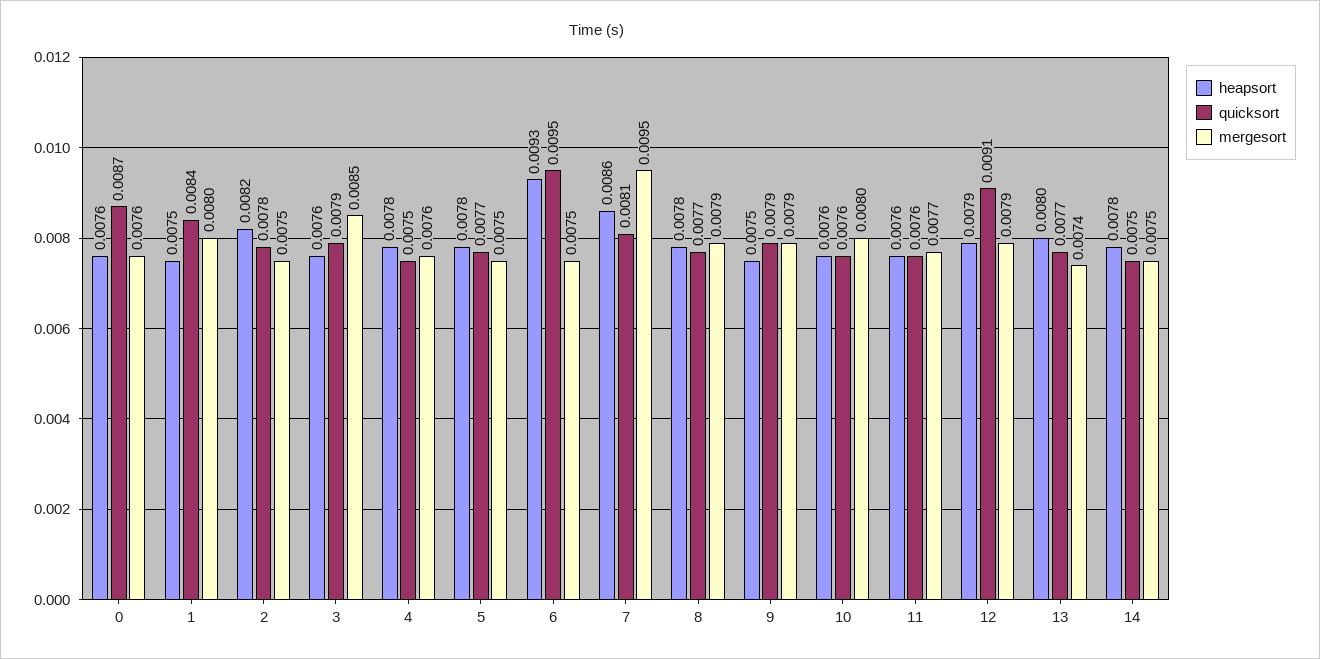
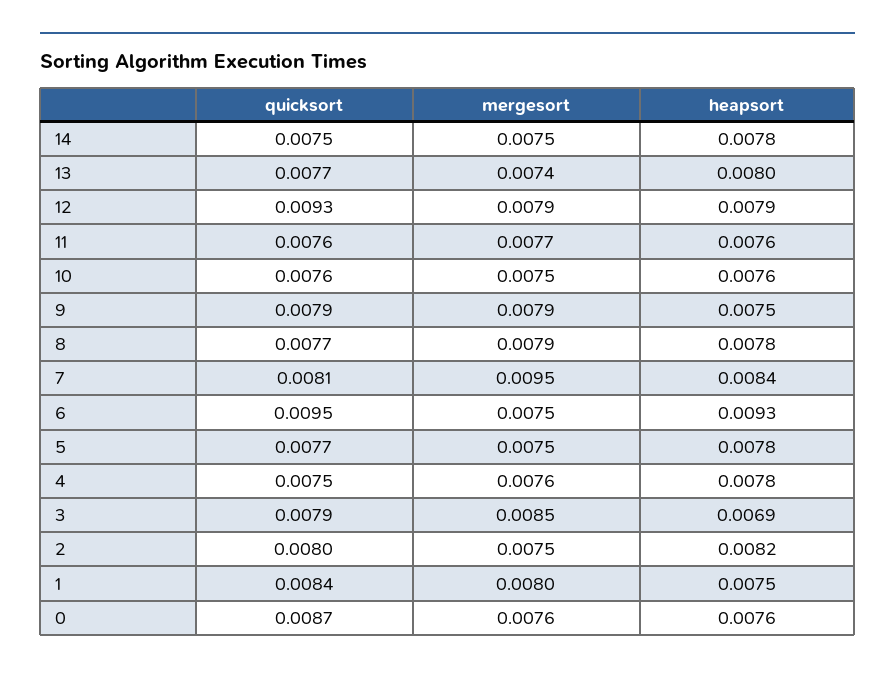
  {
    "heapsort": {
      "0": 0.0076,
      "1": 0.0075,
      "2": 0.0082,
-     "3": 0.0076,
+     "3": 0.0069,
      "4": 0.0078,
      "5": 0.0078,
      "6": 0.0093,
-     "7": 0.0086,
+     "7": 0.0084,
      "8": 0.0078,
      "9": 0.0075,
      "10": 0.0076,
      "11": 0.0076,
      "12": 0.0079,
      "13": 0.008,
      "14": 0.0078
    },
    "quicksort": {
      "0": 0.0087,
      "1": 0.0084,
-     "2": 0.0078,
+     "2": 0.008,
      "3": 0.0079,
      "4": 0.0075,
      "5": 0.0077,
      "6": 0.0095,
      "7": 0.0081,
      "8": 0.0077,
      "9": 0.0079,
      "10": 0.0076,
      "11": 0.0076,
-     "12": 0.0091,
+     "12": 0.0093,
      "13": 0.0077,
      "14": 0.0075
    },
    "mergesort": {
      "0": 0.0076,
      "1": 0.008,
      "2": 0.0075,
      "3": 0.0085,
      "4": 0.0076,
      "5": 0.0075,
      "6": 0.0075,
      "7": 0.0095,
      "8": 0.0079,
      "9": 0.0079,
-     "10": 0.008,
+     "10": 0.0075,
      "11": 0.0077,
      "12": 0.0079,
      "13": 0.0074,
      "14": 0.0075
    }
  }

